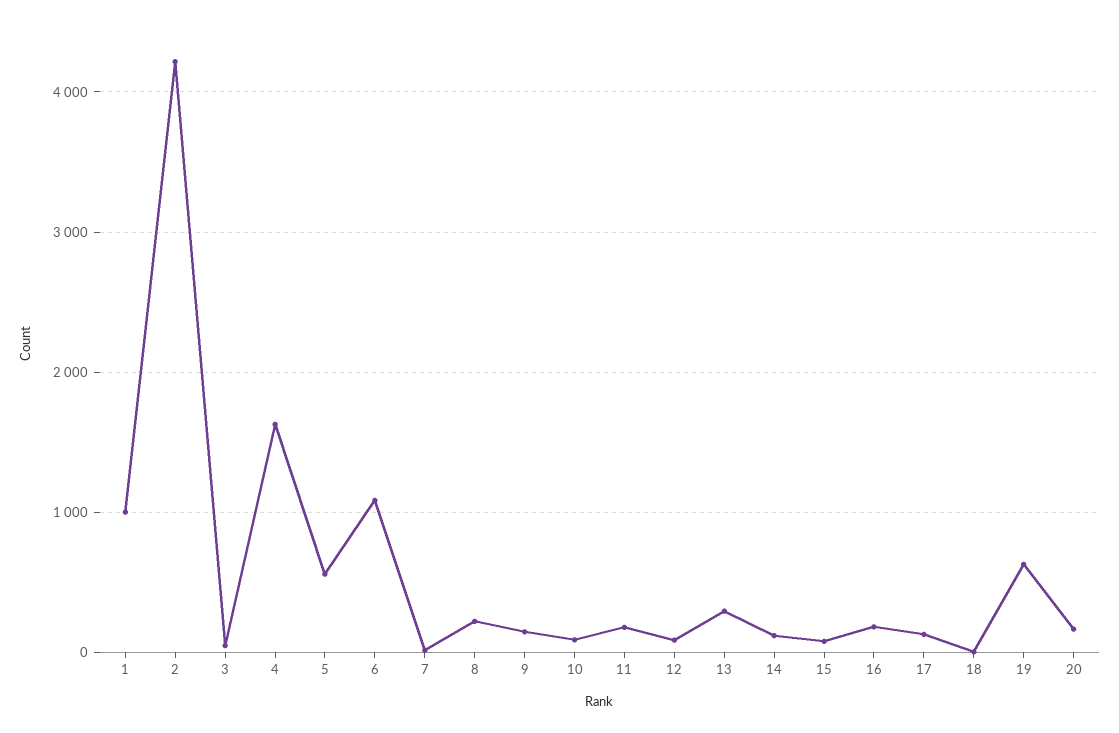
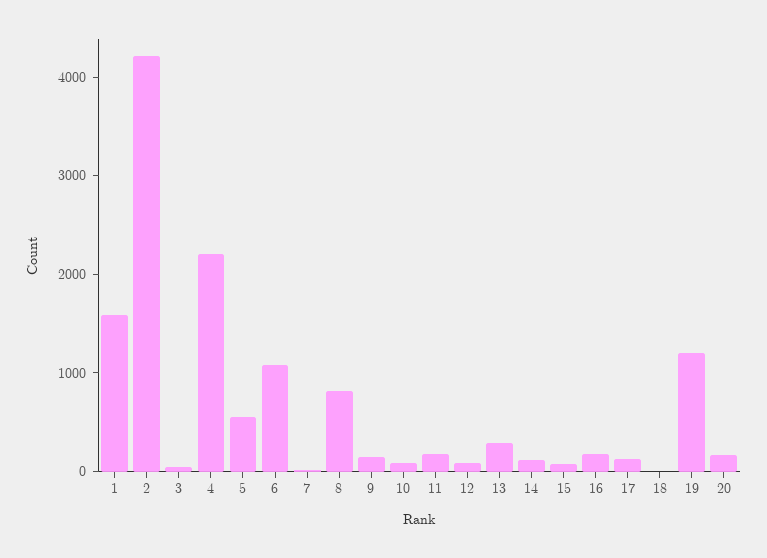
  {
-   "1": 1000,
+   "1": 1600,
    "2": 4200,
    "3": 0,
-   "4": 1600,
+   "4": 2200,
    "5": 600,
    "6": 1100,
    "7": 0,
-   "8": 200,
+   "8": 800,
    "9": 100,
    "10": 100,
    "11": 200,
    "12": 100,
    "13": 300,
    "14": 100,
    "15": 100,
    "16": 200,
    "17": 100,
    "18": 0,
-   "19": 600,
+   "19": 1200,
    "20": 200
  }

